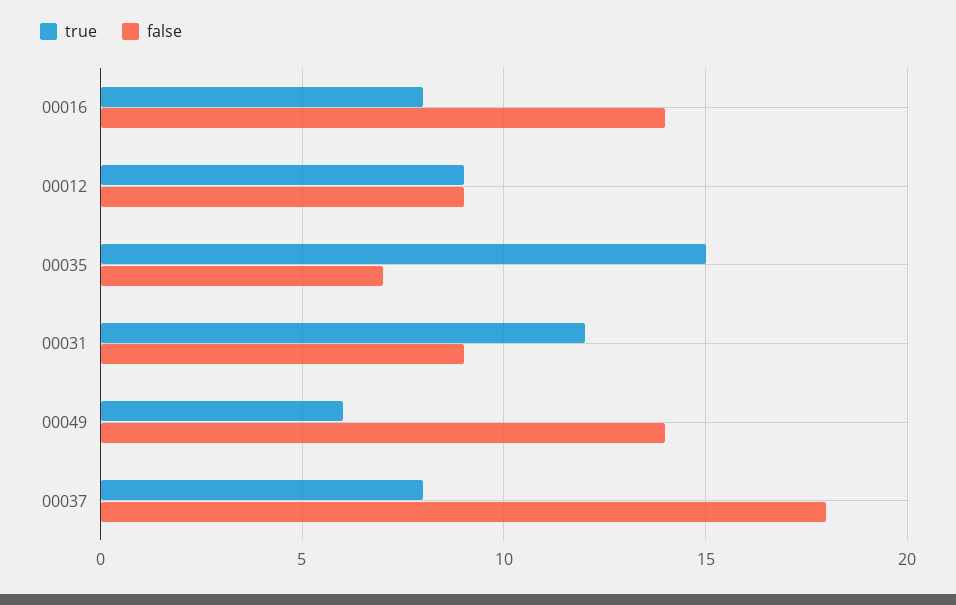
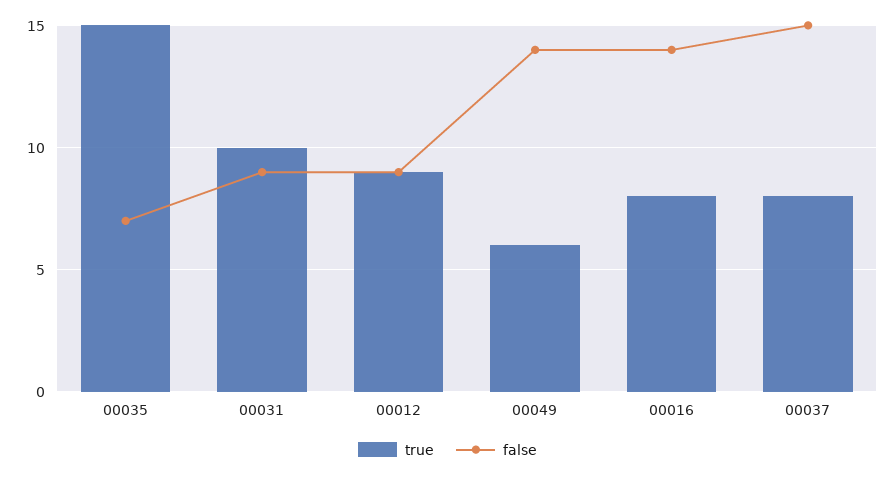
  {
    "true": {
      "00016": 8,
      "00012": 9,
      "00035": 15,
-     "00031": 12,
+     "00031": 10,
      "00049": 6,
      "00037": 8
    },
    "false": {
      "00016": 14,
      "00012": 9,
      "00035": 7,
      "00031": 9,
      "00049": 14,
-     "00037": 18
+     "00037": 15
    }
  }

